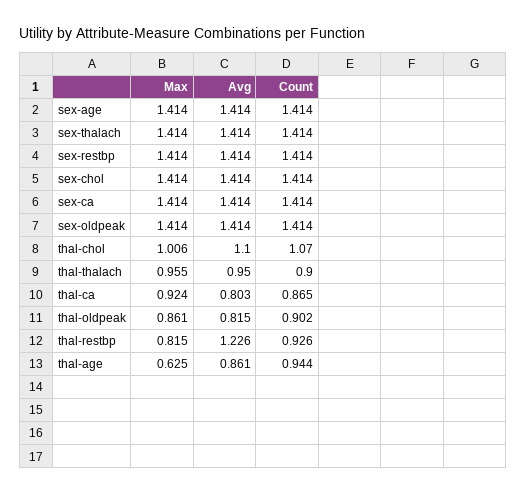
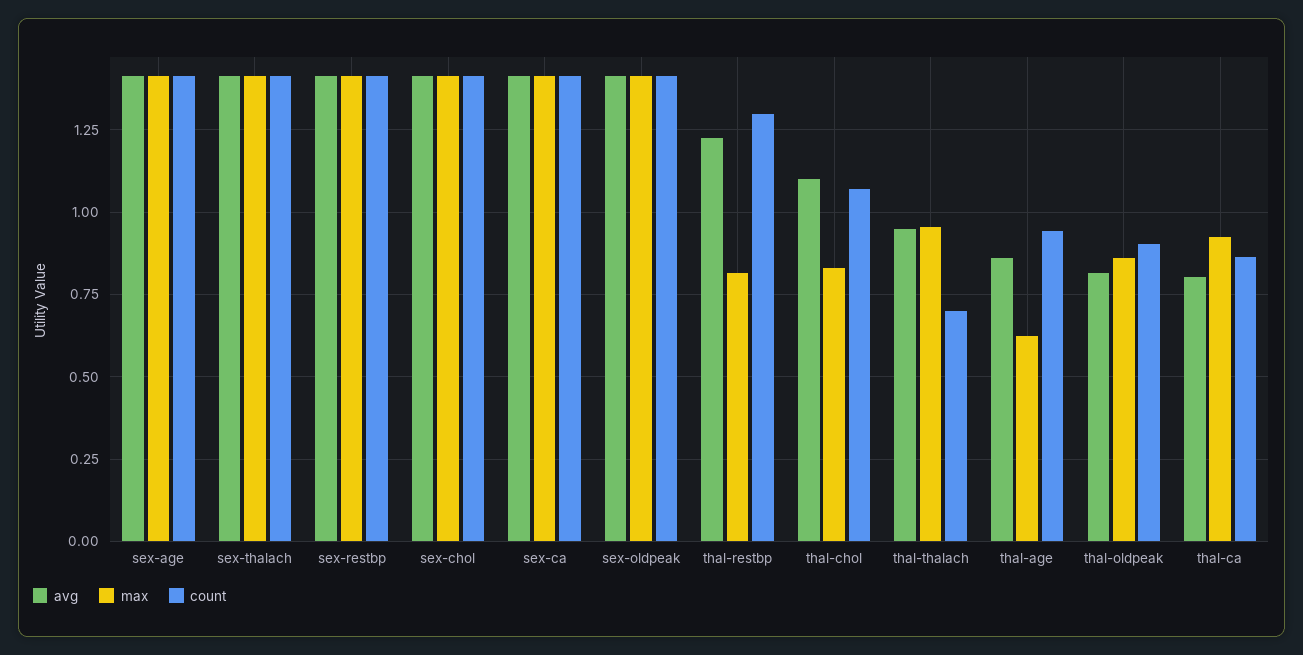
  {
    "Max": {
      "sex-age": 1.414,
      "sex-thalach": 1.414,
      "sex-restbp": 1.414,
      "sex-chol": 1.414,
      "sex-ca": 1.414,
      "sex-oldpeak": 1.414,
-     "thal-chol": 1.006,
+     "thal-chol": 0.825,
      "thal-thalach": 0.955,
      "thal-ca": 0.924,
      "thal-oldpeak": 0.861,
      "thal-restbp": 0.815,
      "thal-age": 0.625
    },
    "Avg": {
      "sex-age": 1.414,
      "sex-thalach": 1.414,
      "sex-restbp": 1.414,
      "sex-chol": 1.414,
      "sex-ca": 1.414,
      "sex-oldpeak": 1.414,
      "thal-chol": 1.1,
      "thal-thalach": 0.95,
      "thal-ca": 0.803,
      "thal-oldpeak": 0.815,
      "thal-restbp": 1.226,
      "thal-age": 0.861
    },
    "Count": {
      "sex-age": 1.414,
      "sex-thalach": 1.414,
      "sex-restbp": 1.414,
      "sex-chol": 1.414,
      "sex-ca": 1.414,
      "sex-oldpeak": 1.414,
      "thal-chol": 1.07,
-     "thal-thalach": 0.9,
+     "thal-thalach": 0.7,
      "thal-ca": 0.865,
      "thal-oldpeak": 0.902,
-     "thal-restbp": 0.926,
+     "thal-restbp": 1.3,
      "thal-age": 0.944
    }
  }

